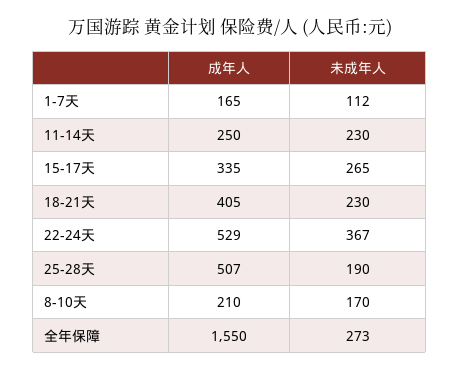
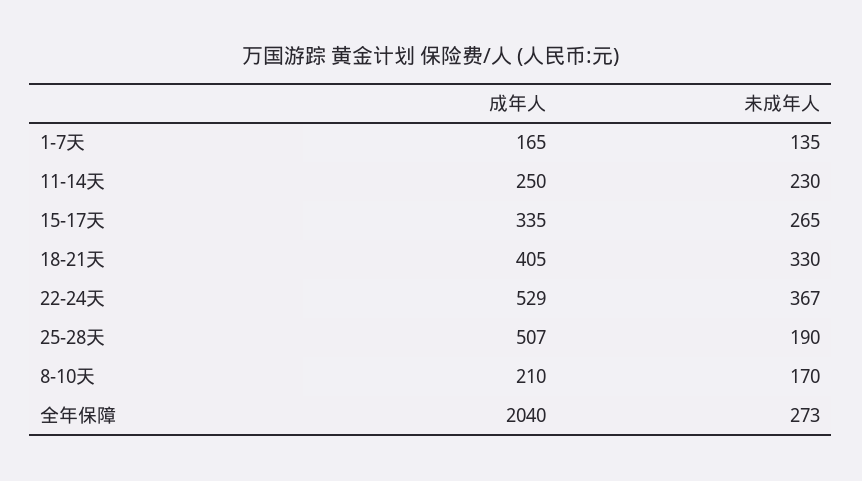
  {
    "成年人": {
      "1-7天": 165,
      "11-14天": 250,
      "15-17天": 335,
      "18-21天": 405,
      "22-24天": 529,
      "25-28天": 507,
      "8-10天": 210,
-     "全年保障": 1550
+     "全年保障": 2040
    },
    "未成年人": {
-     "1-7天": 112,
+     "1-7天": 135,
      "11-14天": 230,
      "15-17天": 265,
-     "18-21天": 230,
+     "18-21天": 330,
      "22-24天": 367,
      "25-28天": 190,
      "8-10天": 170,
      "全年保障": 273
    }
  }

